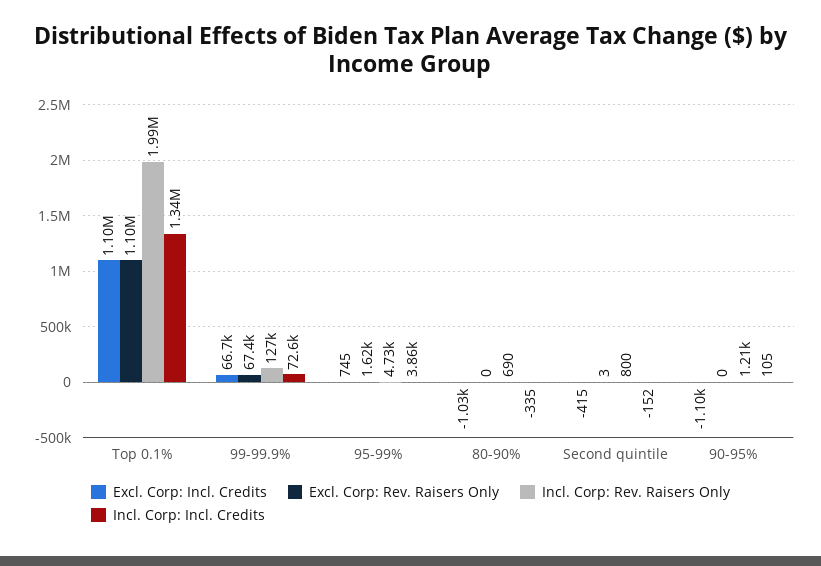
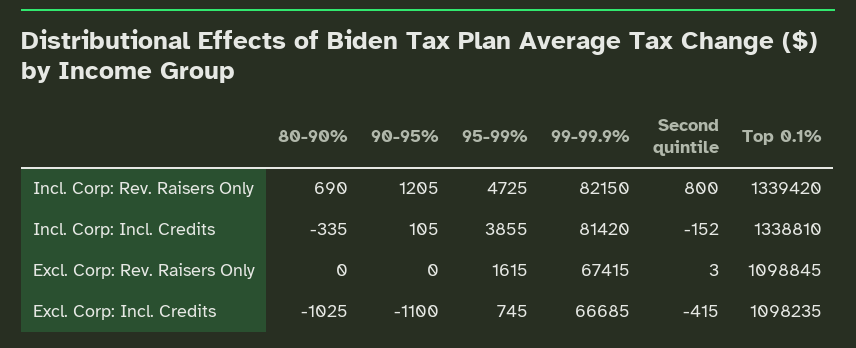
  {
    "Excl. Corp: Incl. Credits": {
      "Top 0.1%": 1098235,
      "99-99.9%": 66685,
      "95-99%": 745,
      "80-90%": -1025,
      "Second quintile": -415,
      "90-95%": -1100
    },
    "Excl. Corp: Rev. Raisers Only": {
      "Top 0.1%": 1098845,
      "99-99.9%": 67415,
      "95-99%": 1615,
      "80-90%": 0,
      "Second quintile": 3,
      "90-95%": 0
    },
    "Incl. Corp: Rev. Raisers Only": {
-     "Top 0.1%": 1990000,
+     "Top 0.1%": 1339420,
-     "99-99.9%": 127000,
+     "99-99.9%": 82150,
      "95-99%": 4725,
      "80-90%": 690,
      "Second quintile": 800,
      "90-95%": 1205
    },
    "Incl. Corp: Incl. Credits": {
      "Top 0.1%": 1338810,
-     "99-99.9%": 72600,
+     "99-99.9%": 81420,
      "95-99%": 3855,
      "80-90%": -335,
      "Second quintile": -152,
      "90-95%": 105
    }
  }

